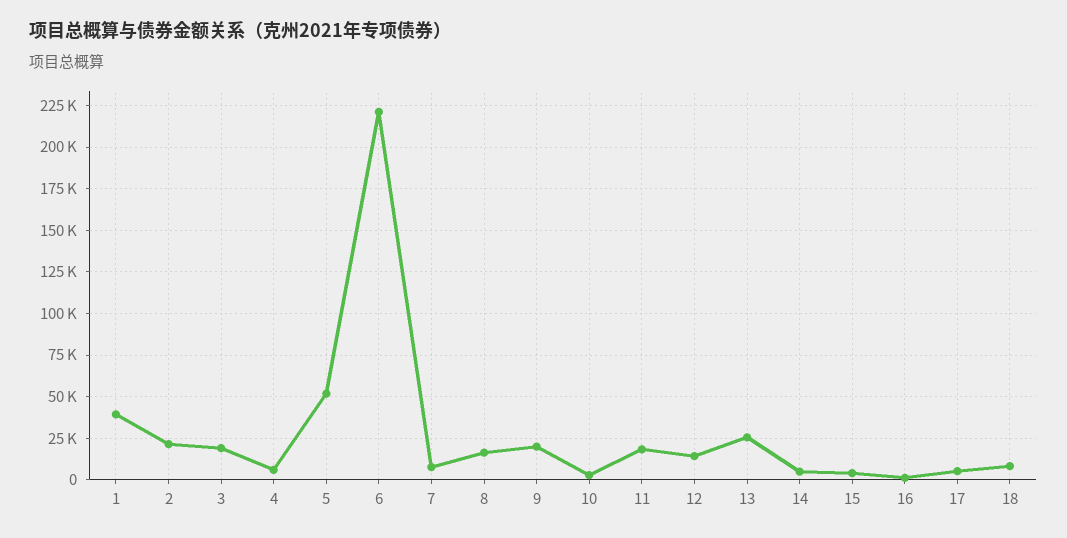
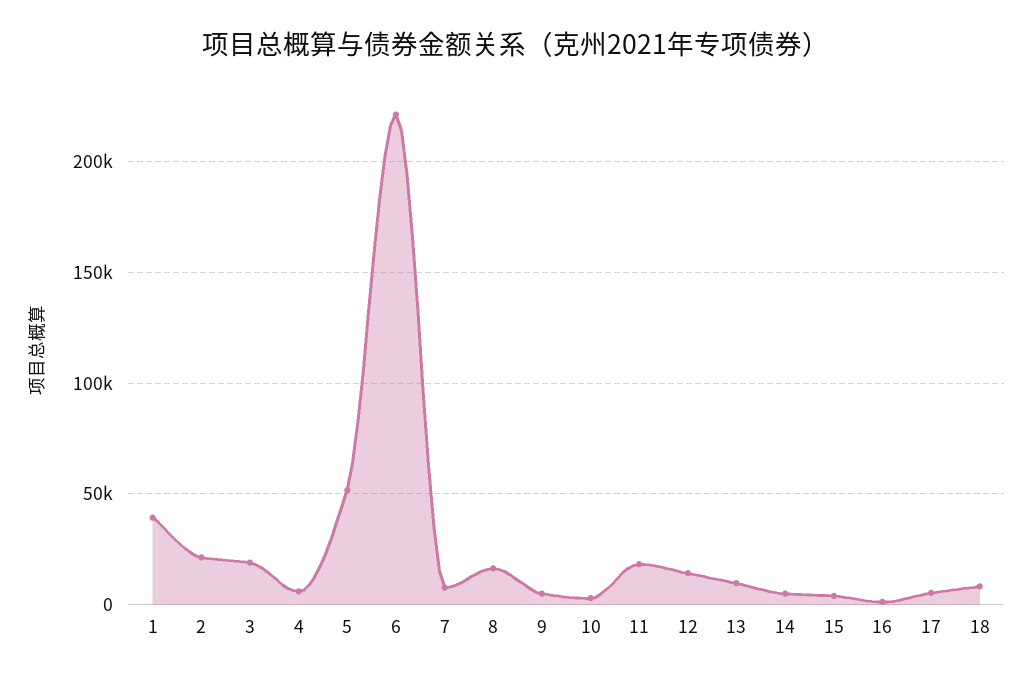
  {
    "1": 40000,
    "2": 20000,
    "3": 20000,
    "4": 5000,
    "5": 50000,
    "6": 220000,
    "7": 10000,
    "8": 15000,
-   "9": 20000,
+   "9": 5000,
    "10": 5000,
    "11": 20000,
    "12": 15000,
-   "13": 25000,
+   "13": 10000,
    "14": 5000,
    "15": 5000,
    "16": 0,
    "17": 5000,
    "18": 10000
  }

